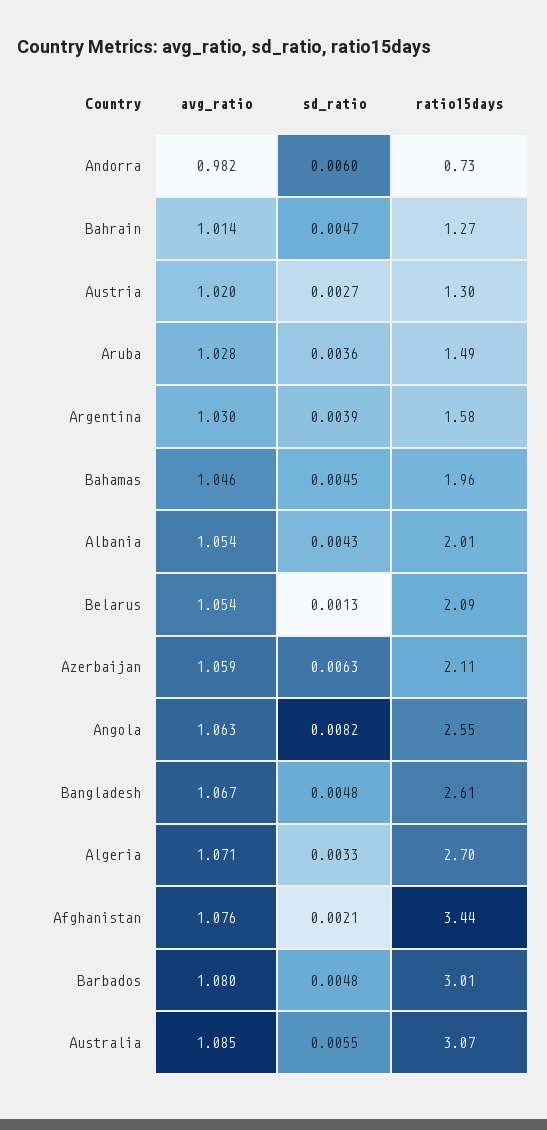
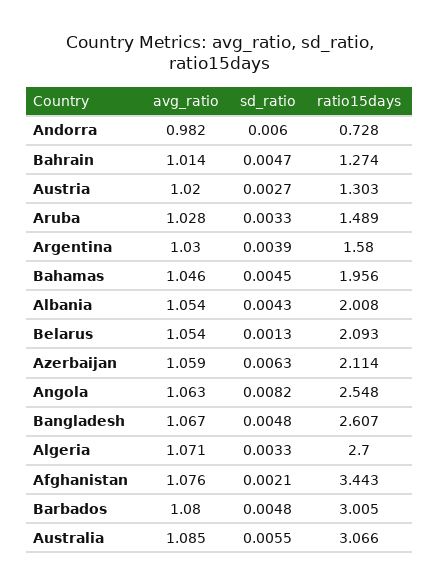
  {
    "avg_ratio": {
      "Andorra": 0.982,
      "Bahrain": 1.014,
      "Austria": 1.02,
      "Aruba": 1.028,
      "Argentina": 1.03,
      "Bahamas": 1.046,
      "Albania": 1.054,
      "Belarus": 1.054,
      "Azerbaijan": 1.059,
      "Angola": 1.063,
      "Bangladesh": 1.067,
      "Algeria": 1.071,
      "Afghanistan": 1.076,
      "Barbados": 1.08,
      "Australia": 1.085
    },
    "sd_ratio": {
      "Andorra": 0.006,
      "Bahrain": 0.0047,
      "Austria": 0.0027,
-     "Aruba": 0.0036,
+     "Aruba": 0.0033,
      "Argentina": 0.0039,
      "Bahamas": 0.0045,
      "Albania": 0.0043,
      "Belarus": 0.0013,
      "Azerbaijan": 0.0063,
      "Angola": 0.0082,
      "Bangladesh": 0.0048,
      "Algeria": 0.0033,
      "Afghanistan": 0.0021,
      "Barbados": 0.0048,
      "Australia": 0.0055
    },
    "ratio15days": {
      "Andorra": 0.728,
      "Bahrain": 1.274,
      "Austria": 1.303,
      "Aruba": 1.489,
      "Argentina": 1.58,
      "Bahamas": 1.956,
      "Albania": 2.008,
      "Belarus": 2.093,
      "Azerbaijan": 2.114,
      "Angola": 2.548,
      "Bangladesh": 2.607,
      "Algeria": 2.7,
      "Afghanistan": 3.443,
      "Barbados": 3.005,
      "Australia": 3.066
    }
  }

